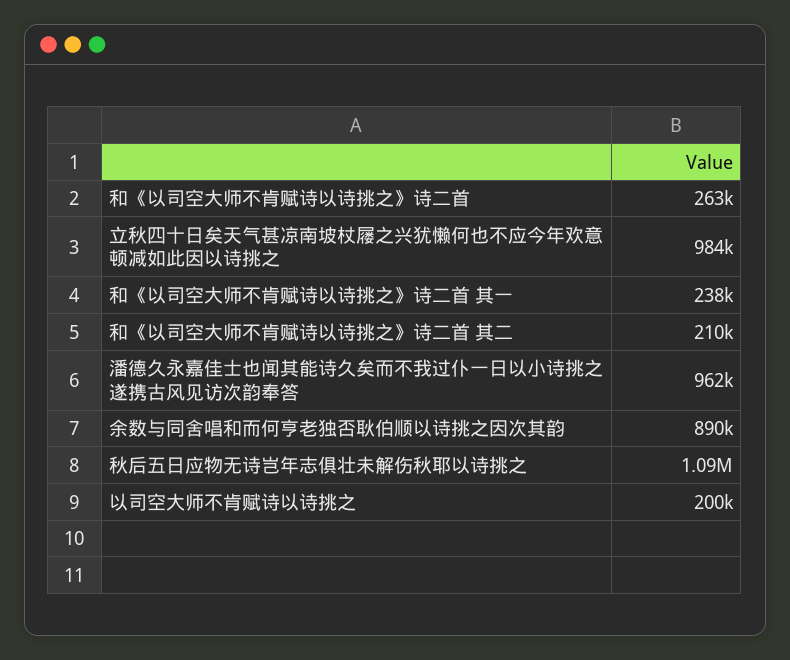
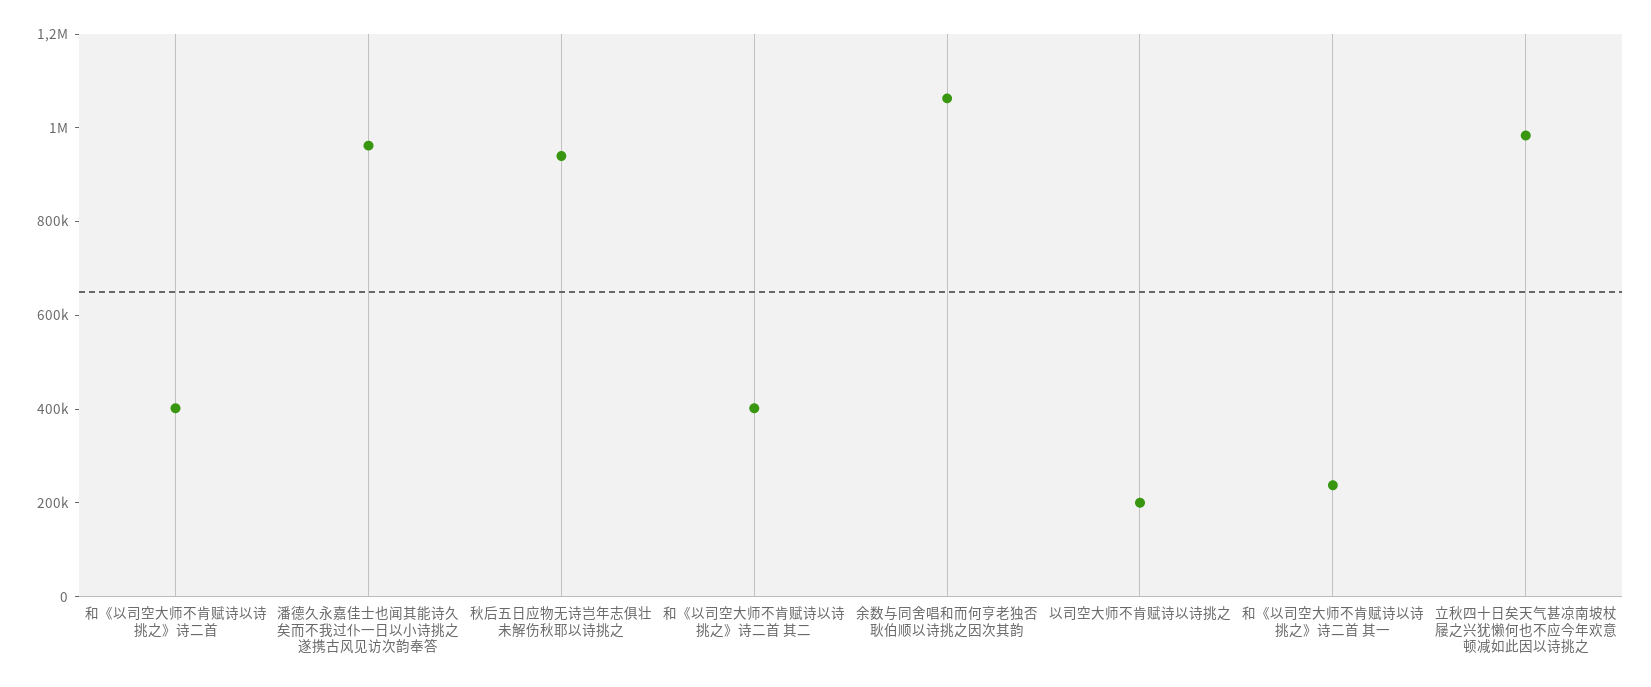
  {
-   "和《以司空大师不肯赋诗以诗挑之》诗二首": 263000,
+   "和《以司空大师不肯赋诗以诗挑之》诗二首": 400000,
    "立秋四十日矣天气甚凉南坡杖屦之兴犹懒何也不应今年欢意顿减如此因以诗挑之": 984000,
    "和《以司空大师不肯赋诗以诗挑之》诗二首 其一": 238000,
-   "和《以司空大师不肯赋诗以诗挑之》诗二首 其二": 210000,
+   "和《以司空大师不肯赋诗以诗挑之》诗二首 其二": 400000,
    "潘德久永嘉佳士也闻其能诗久矣而不我过仆一日以小诗挑之遂携古风见访次韵奉答": 962000,
-   "余数与同舍唱和而何亨老独否耿伯顺以诗挑之因次其韵": 890000,
+   "余数与同舍唱和而何亨老独否耿伯顺以诗挑之因次其韵": 1050000,
-   "秋后五日应物无诗岂年志俱壮未解伤秋耶以诗挑之": 1090000,
+   "秋后五日应物无诗岂年志俱壮未解伤秋耶以诗挑之": 950000,
    "以司空大师不肯赋诗以诗挑之": 200000
  }

